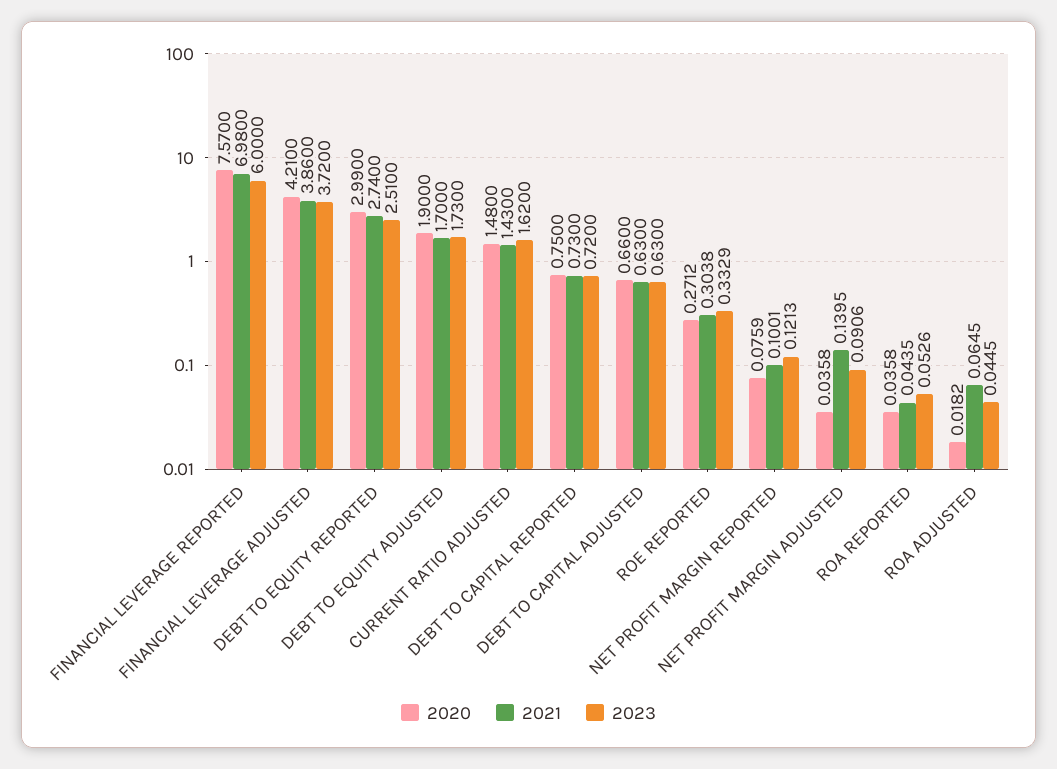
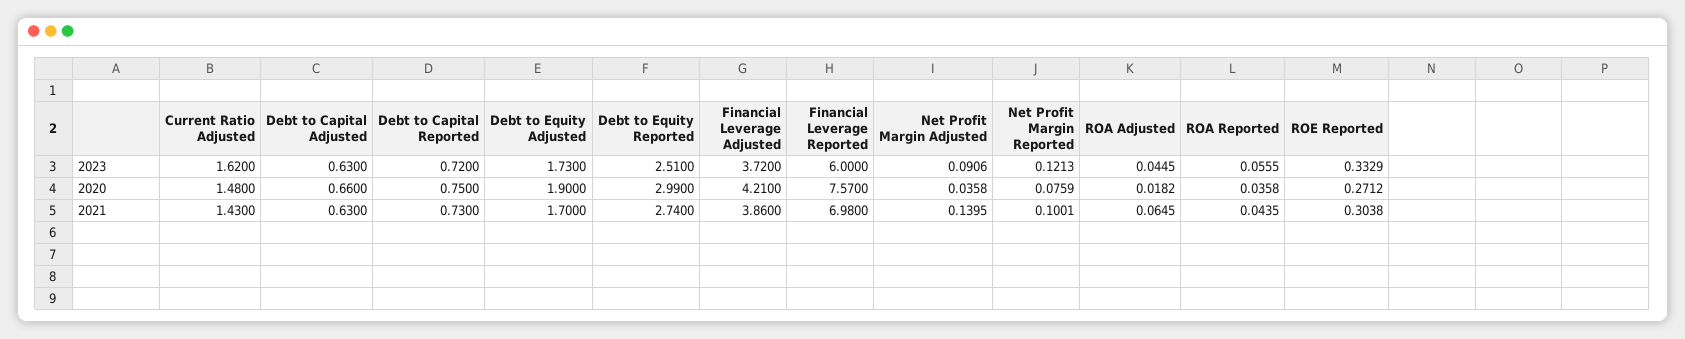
  {
    "2020": {
      "FINANCIAL LEVERAGE REPORTED": 7.57,
      "FINANCIAL LEVERAGE ADJUSTED": 4.21,
      "DEBT TO EQUITY REPORTED": 2.99,
      "DEBT TO EQUITY ADJUSTED": 1.9,
      "CURRENT RATIO ADJUSTED": 1.48,
      "DEBT TO CAPITAL REPORTED": 0.75,
      "DEBT TO CAPITAL ADJUSTED": 0.66,
      "ROE REPORTED": 0.2712,
      "NET PROFIT MARGIN REPORTED": 0.0759,
      "NET PROFIT MARGIN ADJUSTED": 0.0358,
      "ROA REPORTED": 0.0358,
      "ROA ADJUSTED": 0.0182
    },
    "2021": {
      "FINANCIAL LEVERAGE REPORTED": 6.98,
      "FINANCIAL LEVERAGE ADJUSTED": 3.86,
      "DEBT TO EQUITY REPORTED": 2.74,
      "DEBT TO EQUITY ADJUSTED": 1.7,
      "CURRENT RATIO ADJUSTED": 1.43,
      "DEBT TO CAPITAL REPORTED": 0.73,
      "DEBT TO CAPITAL ADJUSTED": 0.63,
      "ROE REPORTED": 0.3038,
      "NET PROFIT MARGIN REPORTED": 0.1001,
      "NET PROFIT MARGIN ADJUSTED": 0.1395,
      "ROA REPORTED": 0.0435,
      "ROA ADJUSTED": 0.0645
    },
    "2023": {
      "FINANCIAL LEVERAGE REPORTED": 6,
      "FINANCIAL LEVERAGE ADJUSTED": 3.72,
      "DEBT TO EQUITY REPORTED": 2.51,
      "DEBT TO EQUITY ADJUSTED": 1.73,
      "CURRENT RATIO ADJUSTED": 1.62,
      "DEBT TO CAPITAL REPORTED": 0.72,
      "DEBT TO CAPITAL ADJUSTED": 0.63,
      "ROE REPORTED": 0.3329,
      "NET PROFIT MARGIN REPORTED": 0.1213,
      "NET PROFIT MARGIN ADJUSTED": 0.0906,
-     "ROA REPORTED": 0.0526,
+     "ROA REPORTED": 0.0555,
      "ROA ADJUSTED": 0.0445
    }
  }

